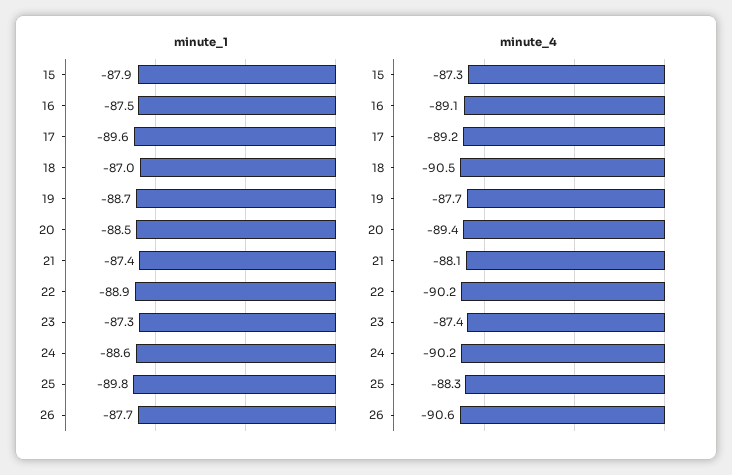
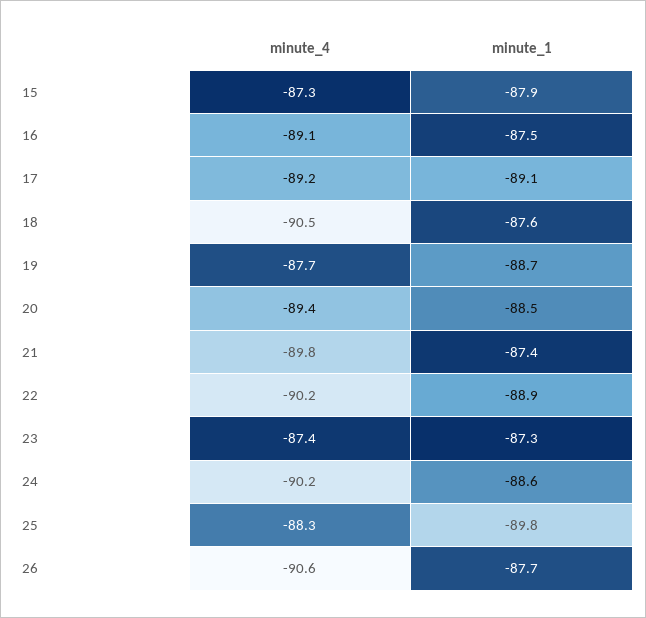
  {
    "minute_1": {
      "15": -87.9,
      "16": -87.5,
-     "17": -89.6,
+     "17": -89.1,
-     "18": -87,
+     "18": -87.6,
      "19": -88.7,
      "20": -88.5,
      "21": -87.4,
      "22": -88.9,
      "23": -87.3,
      "24": -88.6,
      "25": -89.8,
      "26": -87.7
    },
    "minute_4": {
      "15": -87.3,
      "16": -89.1,
      "17": -89.2,
      "18": -90.5,
      "19": -87.7,
      "20": -89.4,
-     "21": -88.1,
+     "21": -89.8,
      "22": -90.2,
      "23": -87.4,
      "24": -90.2,
      "25": -88.3,
      "26": -90.6
    }
  }

